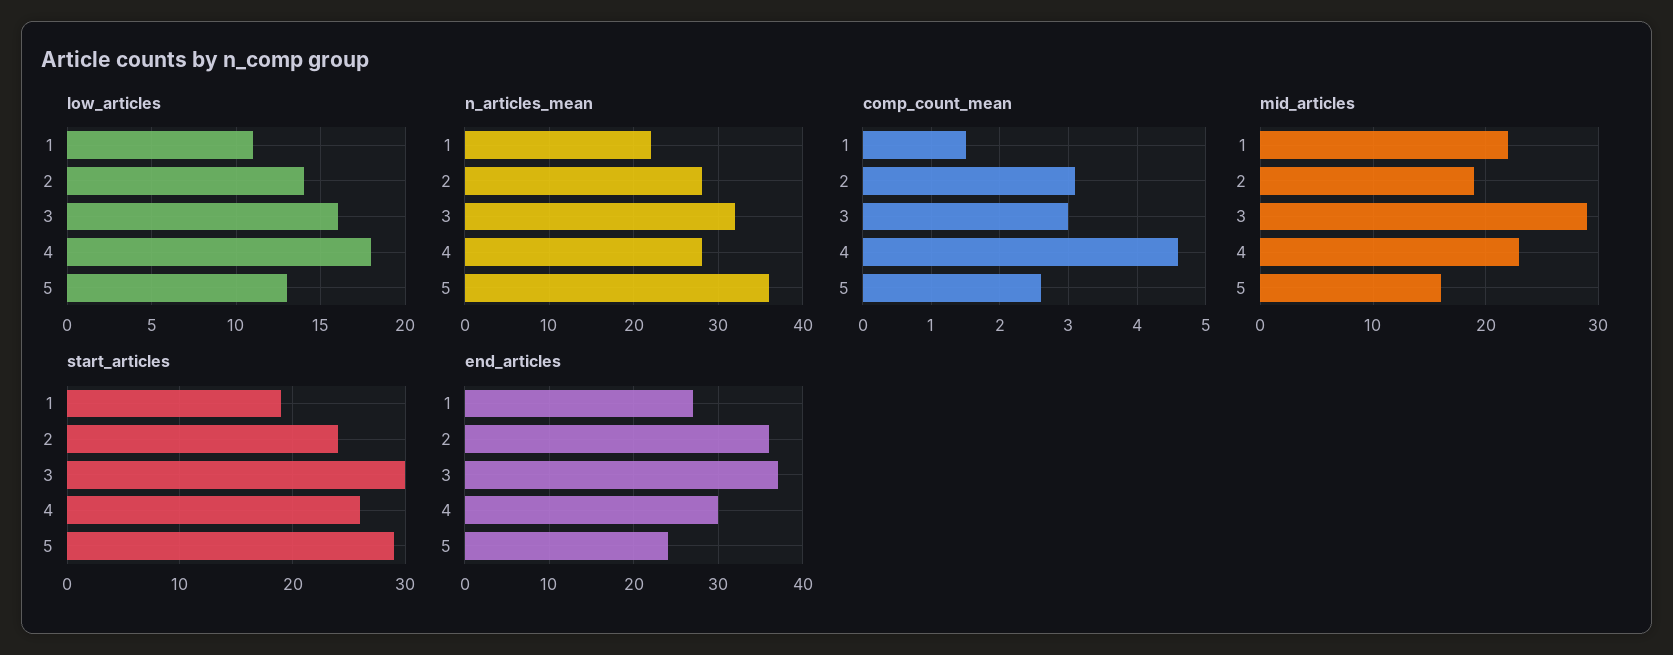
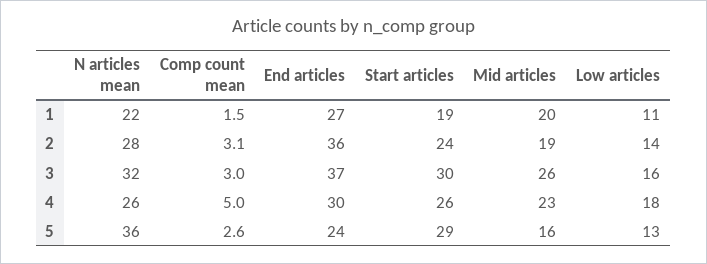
  {
    "low_articles": {
      "1": 11,
      "2": 14,
      "3": 16,
      "4": 18,
      "5": 13
    },
    "n_articles_mean": {
      "1": 22,
      "2": 28,
      "3": 32,
-     "4": 28,
+     "4": 26,
      "5": 36
    },
    "comp_count_mean": {
      "1": 1.5,
      "2": 3.1,
      "3": 3,
-     "4": 4.6,
+     "4": 5,
      "5": 2.6
    },
    "mid_articles": {
-     "1": 22,
+     "1": 20,
      "2": 19,
-     "3": 29,
+     "3": 26,
      "4": 23,
      "5": 16
    },
    "start_articles": {
      "1": 19,
      "2": 24,
      "3": 30,
      "4": 26,
      "5": 29
    },
    "end_articles": {
      "1": 27,
      "2": 36,
      "3": 37,
      "4": 30,
      "5": 24
    }
  }

